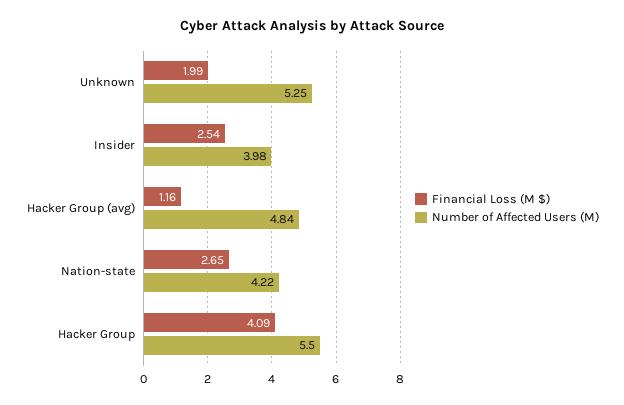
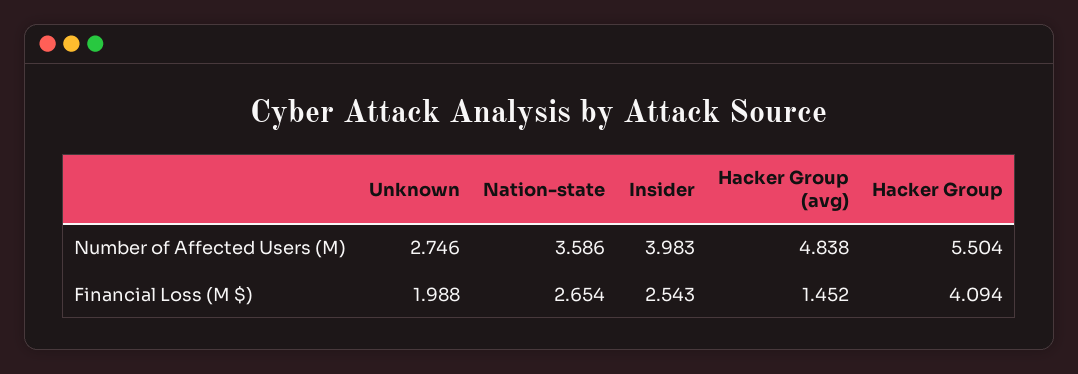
  {
    "Financial Loss (M $)": {
      "Unknown": 1.988,
      "Insider": 2.543,
-     "Hacker Group (avg)": 1.16,
+     "Hacker Group (avg)": 1.452,
      "Nation-state": 2.654,
      "Hacker Group": 4.094
    },
    "Number of Affected Users (M)": {
-     "Unknown": 5.25,
+     "Unknown": 2.746,
      "Insider": 3.983,
      "Hacker Group (avg)": 4.838,
-     "Nation-state": 4.22,
+     "Nation-state": 3.586,
      "Hacker Group": 5.504
    }
  }

